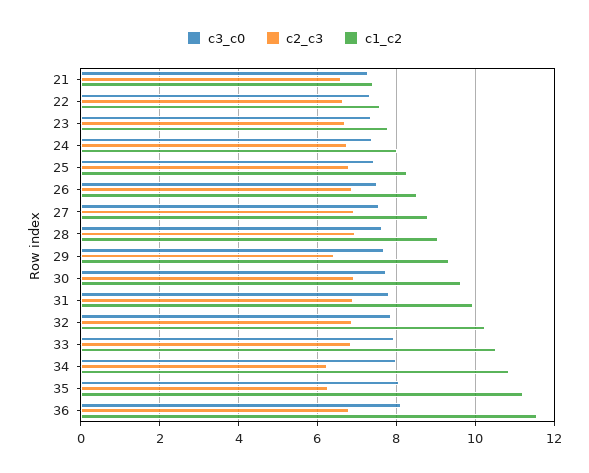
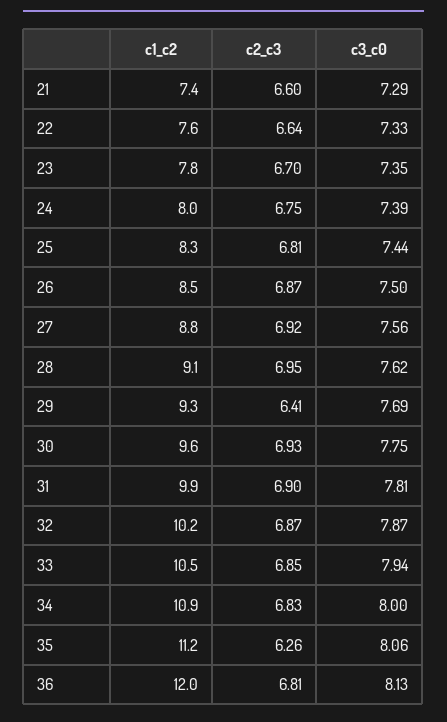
  {
    "c3_c0": {
      "21": 7.29,
      "22": 7.33,
      "23": 7.35,
      "24": 7.39,
      "25": 7.44,
      "26": 7.5,
      "27": 7.56,
      "28": 7.62,
      "29": 7.69,
      "30": 7.75,
      "31": 7.81,
      "32": 7.87,
      "33": 7.94,
      "34": 8,
      "35": 8.06,
      "36": 8.13
    },
    "c2_c3": {
      "21": 6.6,
      "22": 6.64,
      "23": 6.7,
      "24": 6.75,
      "25": 6.81,
      "26": 6.87,
      "27": 6.92,
      "28": 6.95,
      "29": 6.41,
      "30": 6.93,
      "31": 6.9,
      "32": 6.87,
      "33": 6.85,
-     "34": 6.2,
+     "34": 6.83,
      "35": 6.26,
      "36": 6.81
    },
    "c1_c2": {
      "21": 7.4,
      "22": 7.6,
      "23": 7.8,
      "24": 8,
      "25": 8.3,
      "26": 8.5,
      "27": 8.8,
      "28": 9.1,
      "29": 9.3,
      "30": 9.6,
      "31": 9.9,
      "32": 10.2,
      "33": 10.5,
      "34": 10.9,
      "35": 11.2,
-     "36": 11.6
+     "36": 12
    }
  }

